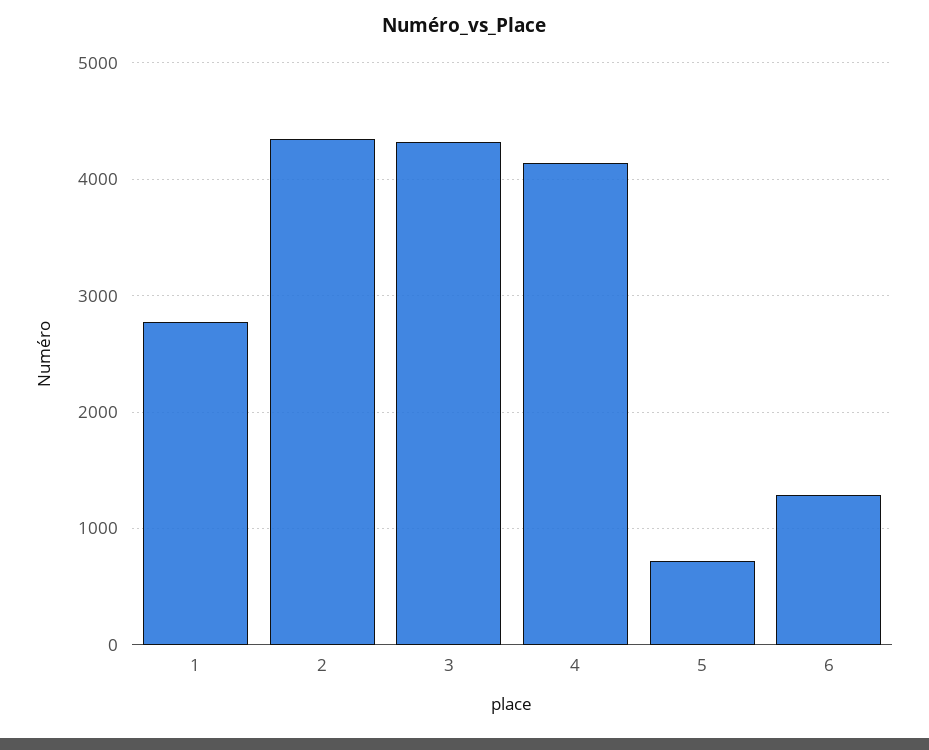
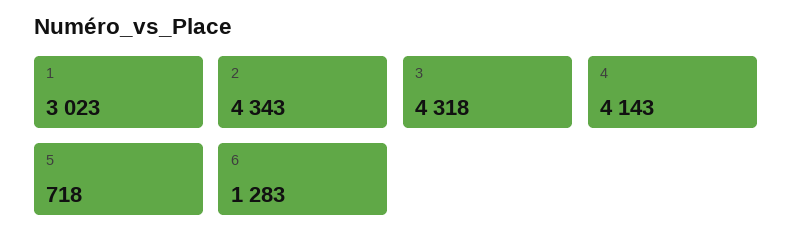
  {
-   "1": 2800,
+   "1": 3023,
    "2": 4343,
    "3": 4318,
    "4": 4143,
    "5": 718,
    "6": 1283
  }

